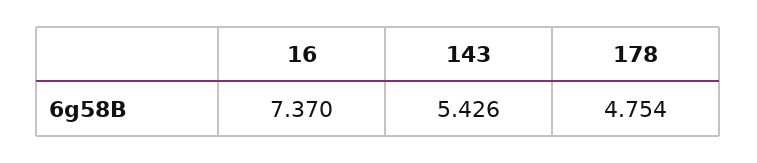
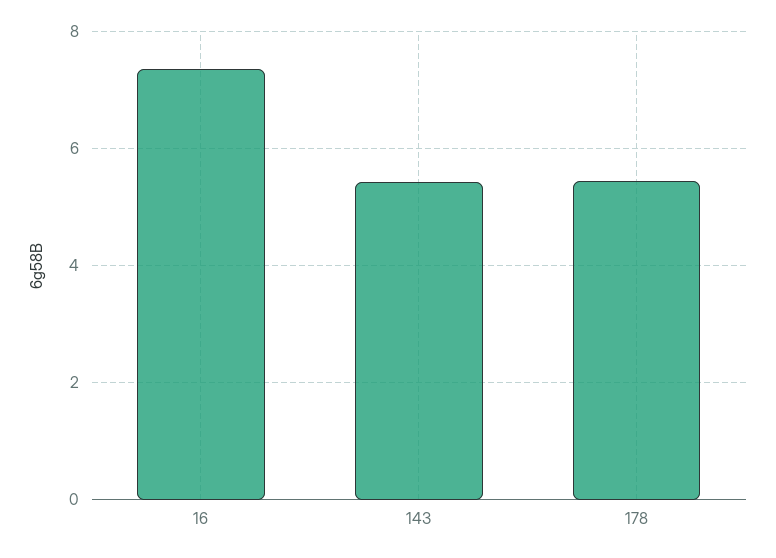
  {
    "16": 7.37,
    "143": 5.426,
-   "178": 4.754
+   "178": 5.4
  }

